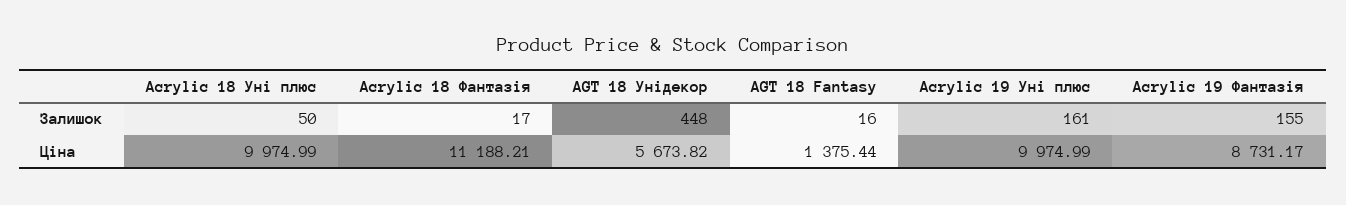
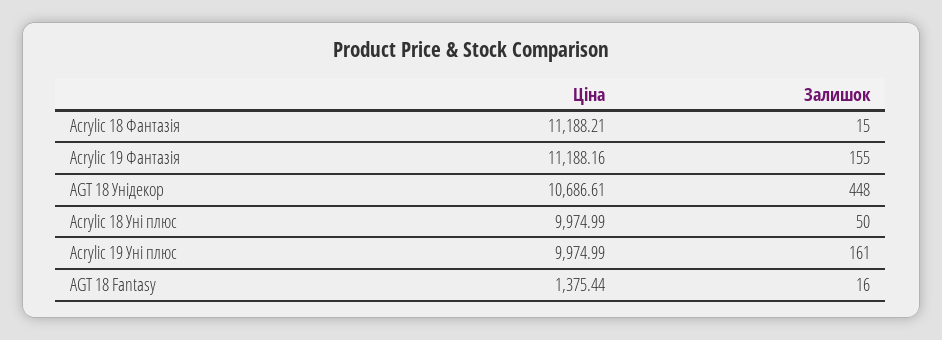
  {
    "Acrylic 18 Уні плюс": {
      "Залишок": 50,
      "Ціна": 9974.99
    },
    "Acrylic 18 Фантазія": {
-     "Залишок": 17,
+     "Залишок": 15,
      "Ціна": 11188.21
    },
    "AGT 18 Унідекор": {
      "Залишок": 448,
-     "Ціна": 5673.82
+     "Ціна": 10686.61
    },
    "AGT 18 Fantasy": {
      "Залишок": 16,
      "Ціна": 1375.44
    },
    "Acrylic 19 Уні плюс": {
      "Залишок": 161,
      "Ціна": 9974.99
    },
    "Acrylic 19 Фантазія": {
      "Залишок": 155,
-     "Ціна": 8731.17
+     "Ціна": 11188.16
    }
  }

